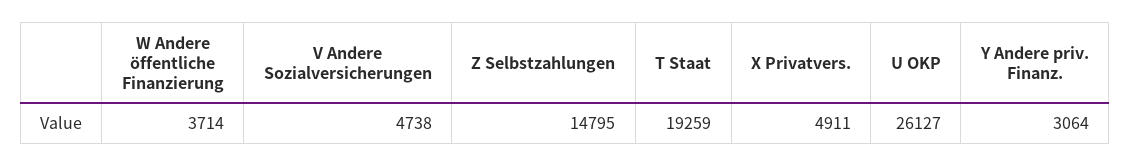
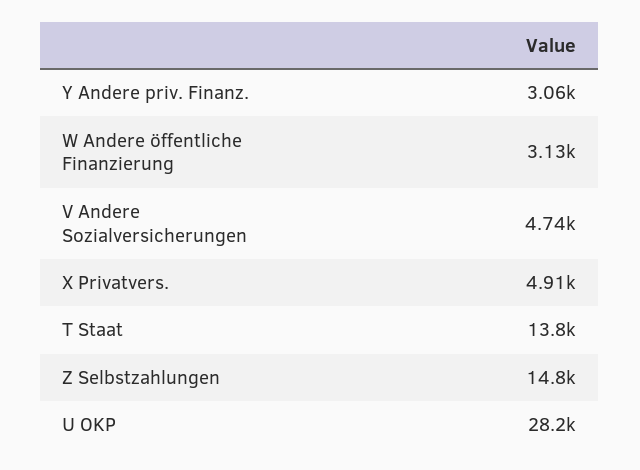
  {
-   "W Andere öffentliche Finanzierung": 3714,
+   "W Andere öffentliche Finanzierung": 3130,
    "V Andere Sozialversicherungen": 4738,
    "Z Selbstzahlungen": 14795,
-   "T Staat": 19259,
+   "T Staat": 13800,
    "X Privatvers.": 4911,
-   "U OKP": 26127,
+   "U OKP": 28200,
    "Y Andere priv. Finanz.": 3064
  }

